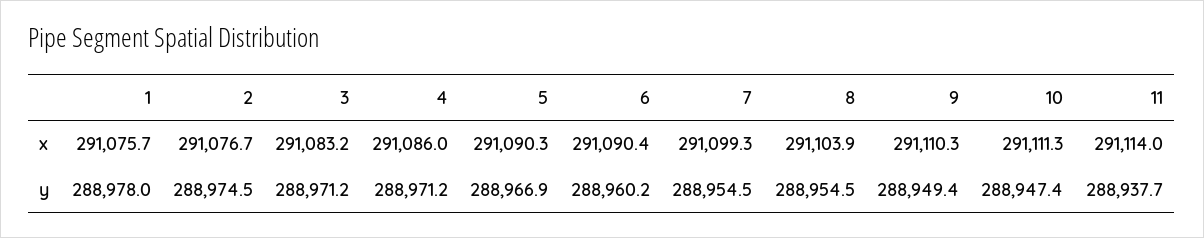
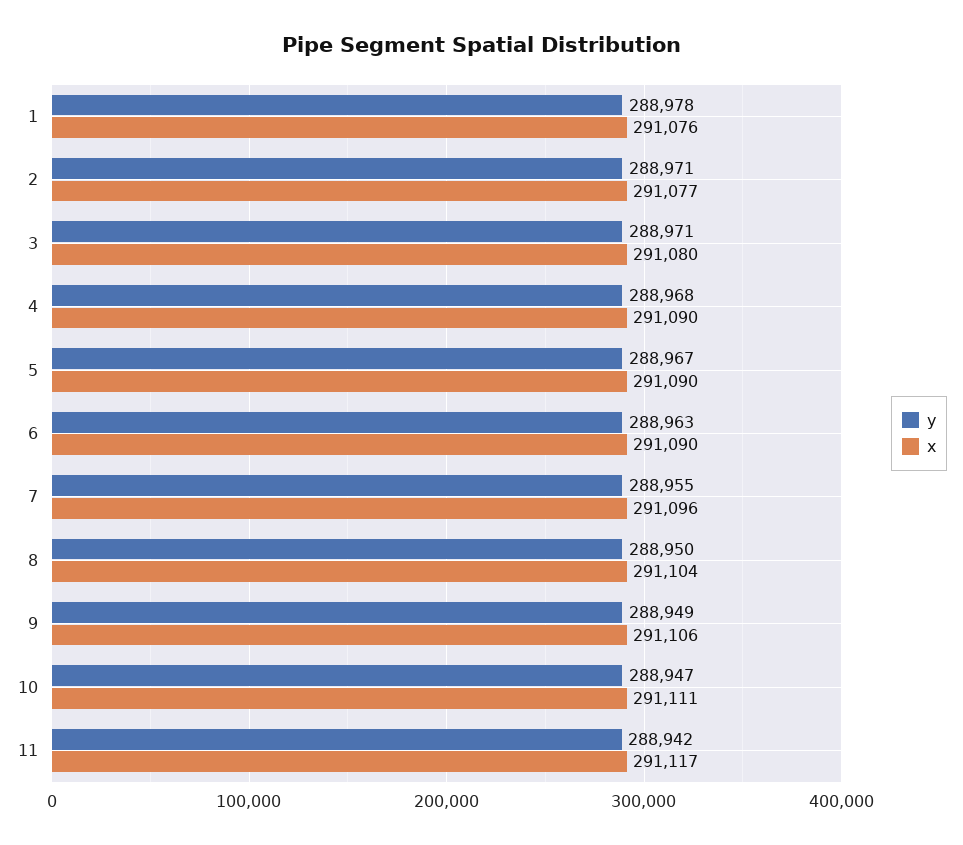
  {
    "x": {
      "1": 291075.7,
      "2": 291076.7,
-     "3": 291083.2,
+     "3": 291080,
-     "4": 291086,
+     "4": 291090,
      "5": 291090.3,
      "6": 291090.4,
-     "7": 291099.3,
+     "7": 291096,
      "8": 291103.9,
-     "9": 291110.3,
+     "9": 291106,
      "10": 291111.3,
-     "11": 291114
+     "11": 291117
    },
    "y": {
      "1": 288978,
-     "2": 288974.5,
+     "2": 288971,
      "3": 288971.2,
-     "4": 288971.2,
+     "4": 288968,
      "5": 288966.9,
-     "6": 288960.2,
+     "6": 288963,
      "7": 288954.5,
-     "8": 288954.5,
+     "8": 288950,
      "9": 288949.4,
      "10": 288947.4,
-     "11": 288937.7
+     "11": 288942
    }
  }

